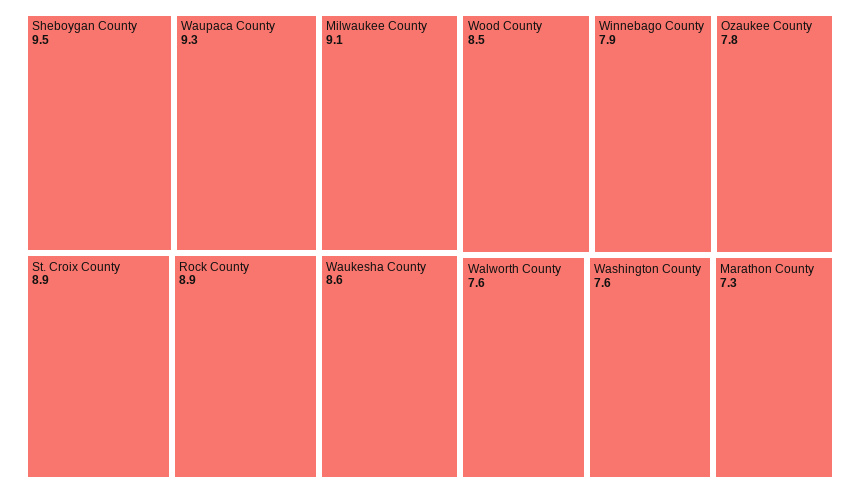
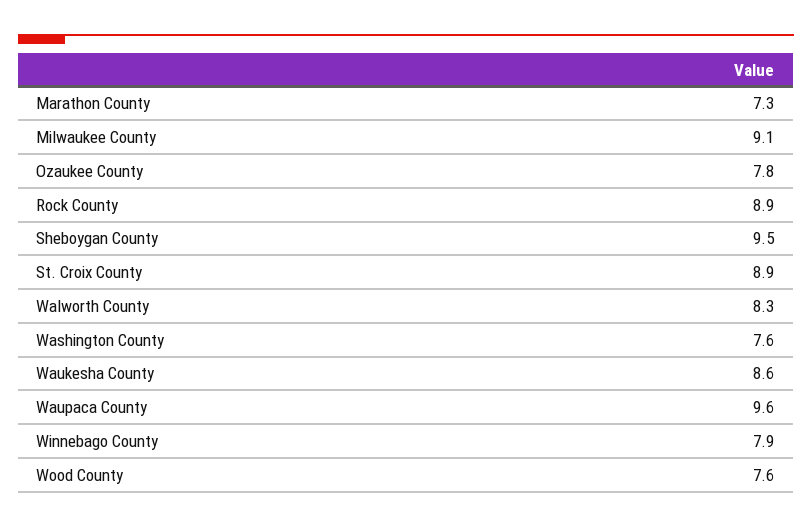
  {
    "Sheboygan County": 9.5,
-   "Waupaca County": 9.3,
+   "Waupaca County": 9.6,
    "Milwaukee County": 9.1,
    "St. Croix County": 8.9,
    "Rock County": 8.9,
    "Waukesha County": 8.6,
-   "Wood County": 8.5,
+   "Wood County": 7.6,
    "Winnebago County": 7.9,
    "Ozaukee County": 7.8,
-   "Walworth County": 7.6,
+   "Walworth County": 8.3,
    "Washington County": 7.6,
    "Marathon County": 7.3
  }

